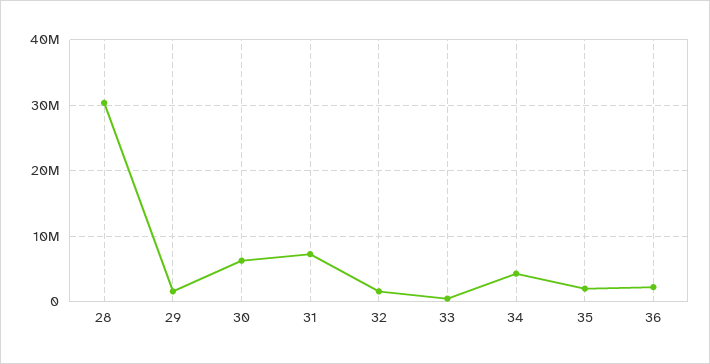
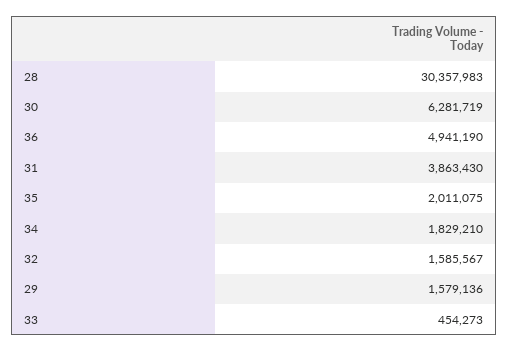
  {
    "28": 30357983,
    "29": 1579136,
    "30": 6281719,
-   "31": 7000000,
+   "31": 3863430,
    "32": 1585567,
    "33": 454273,
-   "34": 4000000,
+   "34": 1829210,
    "35": 2011075,
-   "36": 2000000
+   "36": 4941190
  }

